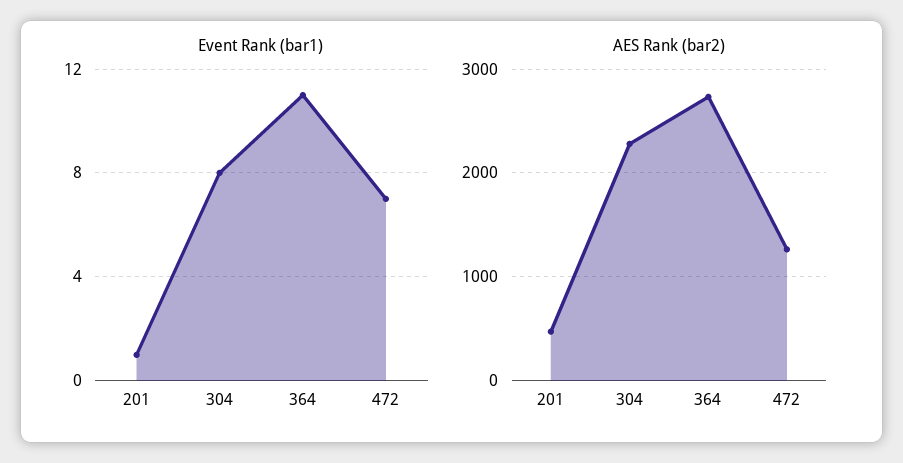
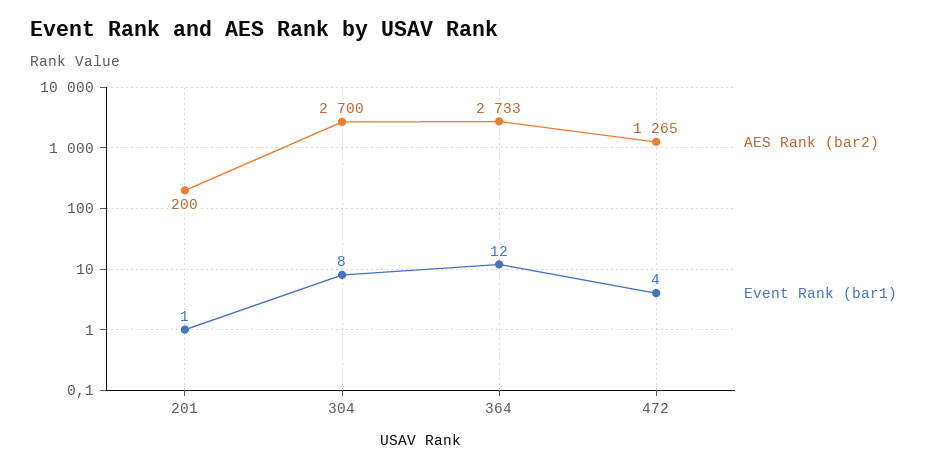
  {
    "Event Rank (bar1)": {
      "201": 1,
      "304": 8,
-     "364": 11,
+     "364": 12,
-     "472": 7
+     "472": 4
    },
    "AES Rank (bar2)": {
-     "201": 500,
+     "201": 200,
-     "304": 2300,
+     "304": 2700,
      "364": 2733,
      "472": 1265
    }
  }

